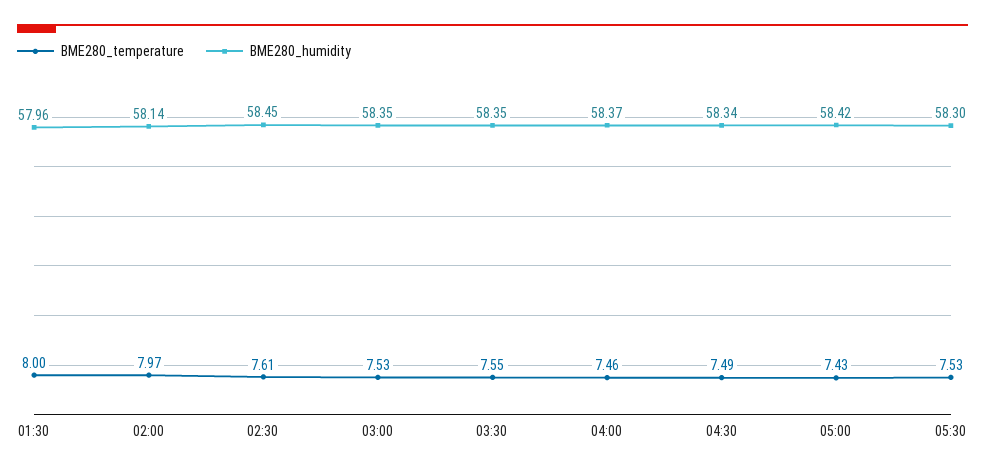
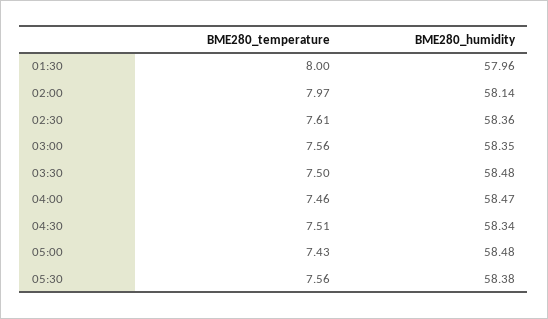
  {
    "BME280_temperature": {
      "01:30": 8,
      "02:00": 7.97,
      "02:30": 7.61,
-     "03:00": 7.53,
+     "03:00": 7.56,
-     "03:30": 7.55,
+     "03:30": 7.5,
      "04:00": 7.46,
-     "04:30": 7.49,
+     "04:30": 7.51,
      "05:00": 7.43,
-     "05:30": 7.53
+     "05:30": 7.56
    },
    "BME280_humidity": {
      "01:30": 57.96,
      "02:00": 58.14,
-     "02:30": 58.45,
+     "02:30": 58.36,
      "03:00": 58.35,
-     "03:30": 58.35,
+     "03:30": 58.48,
-     "04:00": 58.37,
+     "04:00": 58.47,
      "04:30": 58.34,
-     "05:00": 58.42,
+     "05:00": 58.48,
-     "05:30": 58.3
+     "05:30": 58.38
    }
  }

